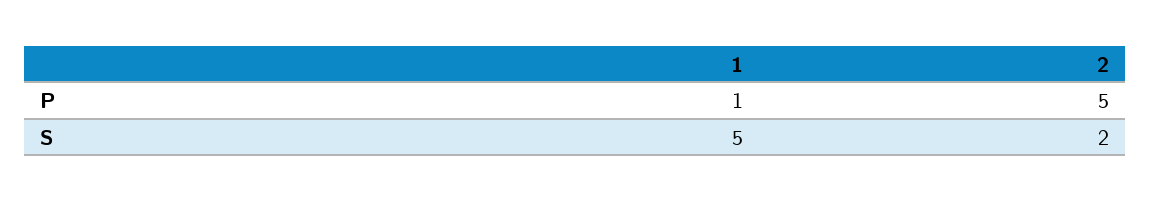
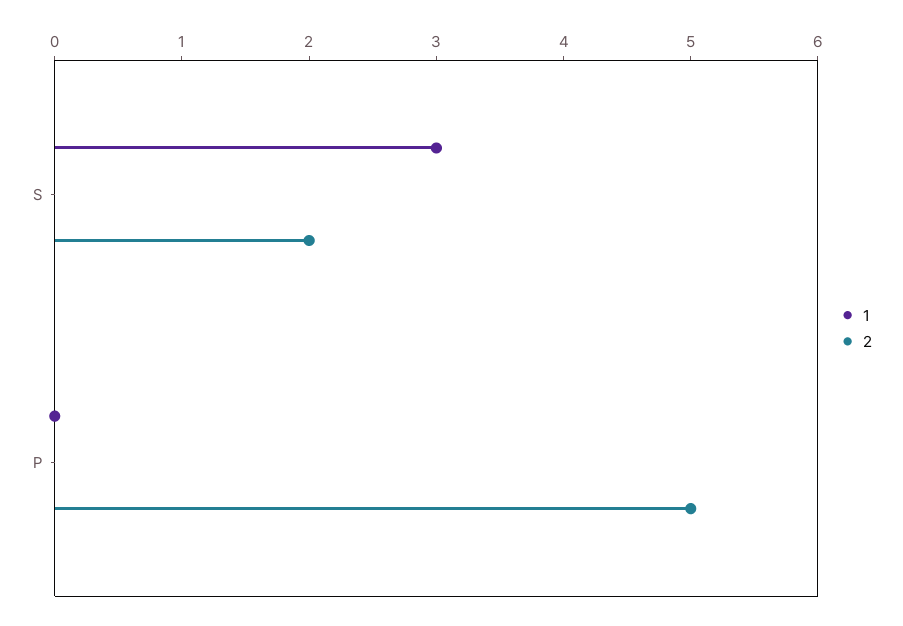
  {
    "1": {
-     "P": 1,
+     "P": 0,
-     "S": 5
+     "S": 3
    },
    "2": {
      "P": 5,
      "S": 2
    }
  }

